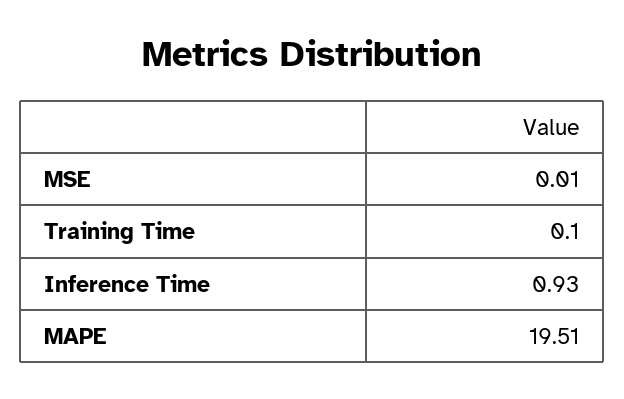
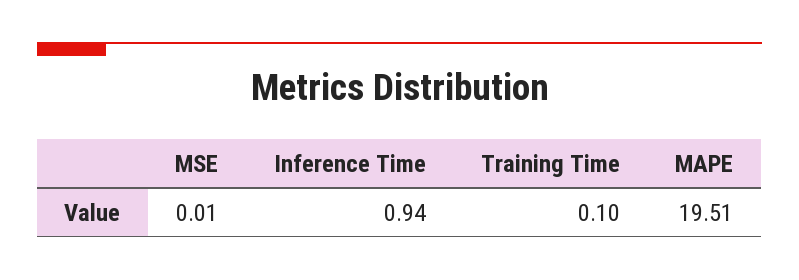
  {
    "MSE": 0.01,
    "Training Time": 0.1,
-   "Inference Time": 0.93,
+   "Inference Time": 0.94,
    "MAPE": 19.51
  }

